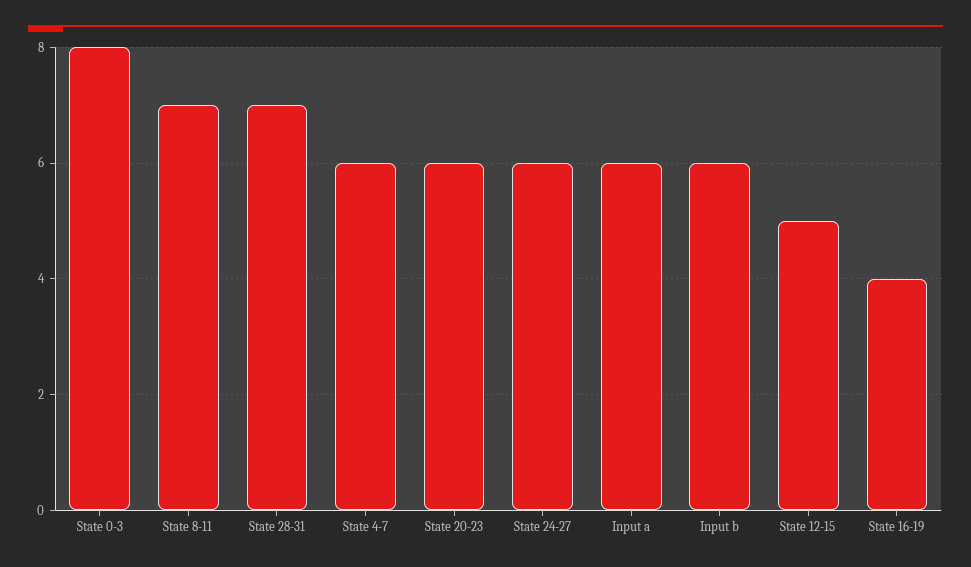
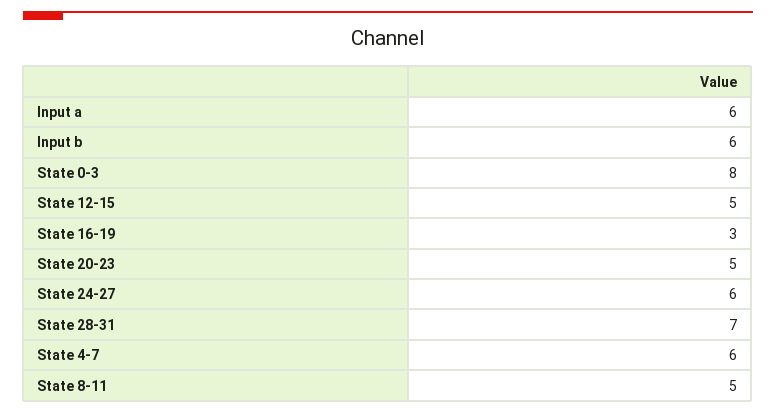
  {
    "State 0-3": 8,
-   "State 8-11": 7,
+   "State 8-11": 5,
    "State 28-31": 7,
    "State 4-7": 6,
-   "State 20-23": 6,
+   "State 20-23": 5,
    "State 24-27": 6,
    "Input a": 6,
    "Input b": 6,
    "State 12-15": 5,
-   "State 16-19": 4
+   "State 16-19": 3
  }

